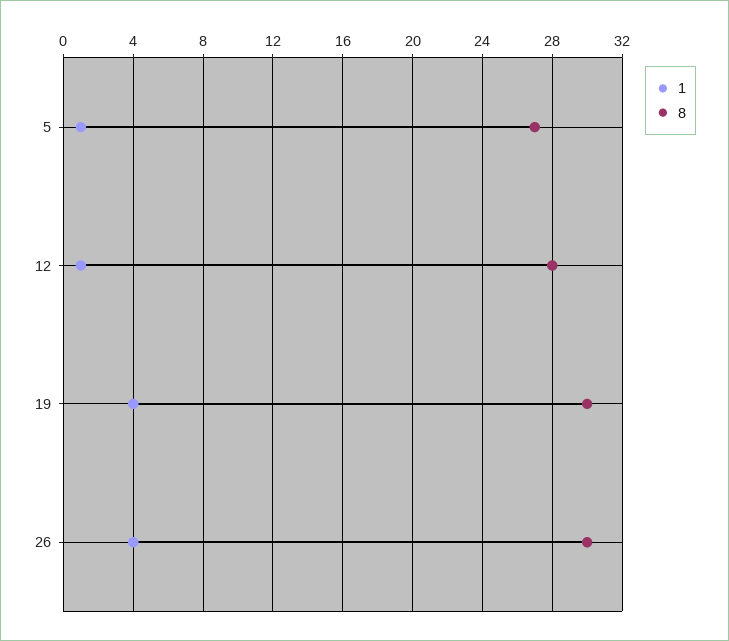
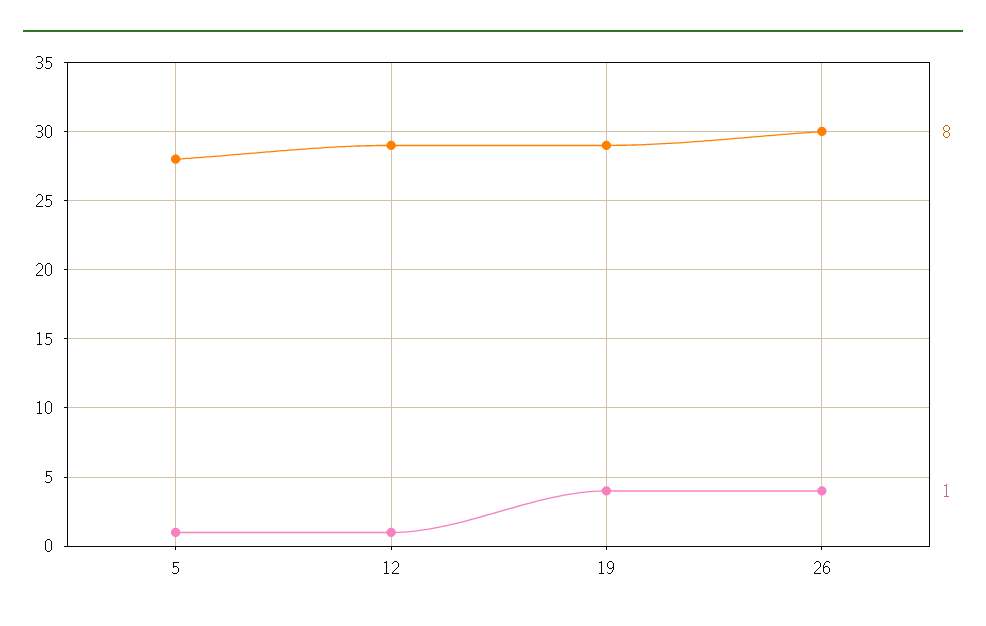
  {
    "1": {
      "5": 1,
      "12": 1,
      "19": 4,
      "26": 4
    },
    "8": {
-     "5": 27,
+     "5": 28,
-     "12": 28,
+     "12": 29,
-     "19": 30,
+     "19": 29,
      "26": 30
    }
  }

